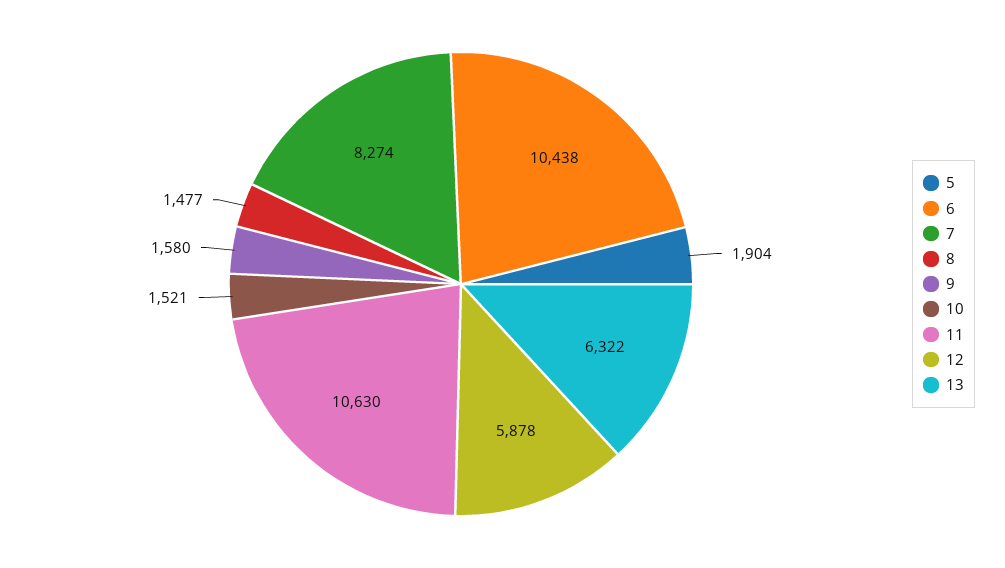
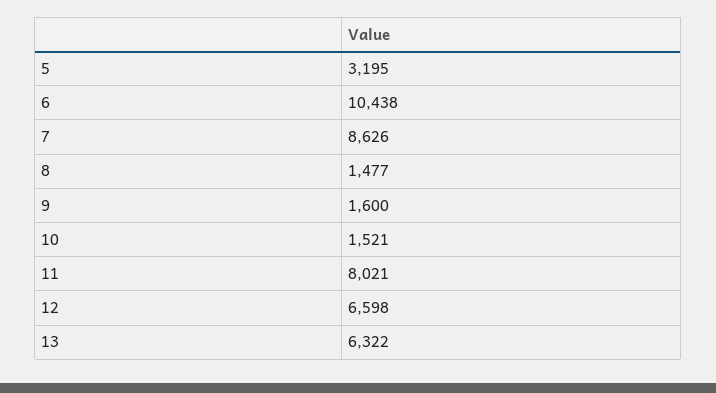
  {
-   "5": 1904,
+   "5": 3195,
    "6": 10438,
-   "7": 8274,
+   "7": 8626,
    "8": 1477,
-   "9": 1580,
+   "9": 1600,
    "10": 1521,
-   "11": 10630,
+   "11": 8021,
-   "12": 5878,
+   "12": 6598,
    "13": 6322
  }

